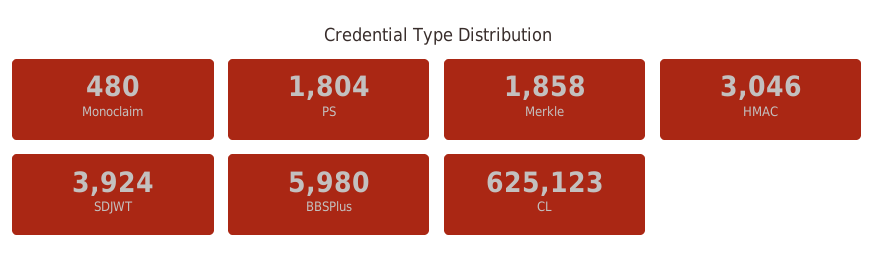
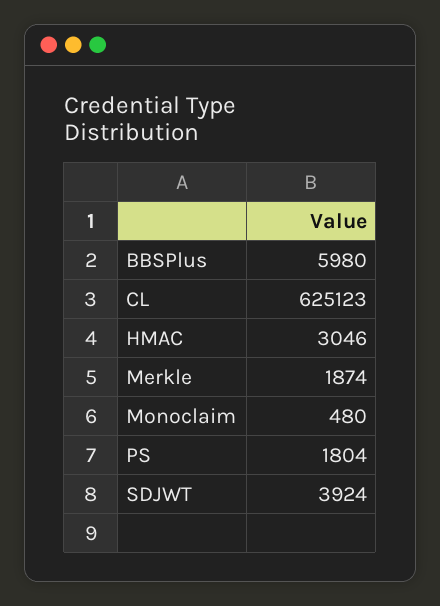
  {
    "Monoclaim": 480,
    "PS": 1804,
-   "Merkle": 1858,
+   "Merkle": 1874,
    "HMAC": 3046,
    "SDJWT": 3924,
    "BBSPlus": 5980,
    "CL": 625123
  }

